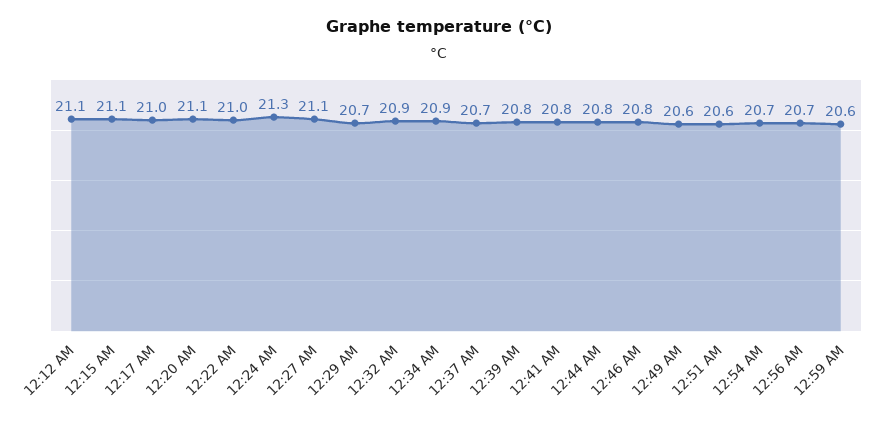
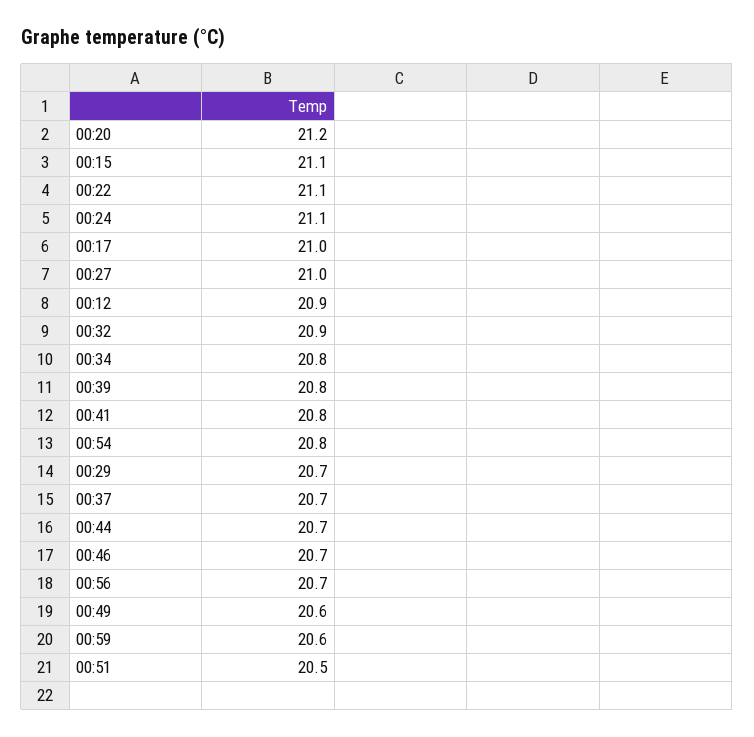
  {
-   "12:12 AM": 21.1,
+   "12:12 AM": 20.9,
    "12:15 AM": 21.1,
    "12:17 AM": 21,
-   "12:20 AM": 21.1,
+   "12:20 AM": 21.2,
-   "12:22 AM": 21,
+   "12:22 AM": 21.1,
-   "12:24 AM": 21.3,
+   "12:24 AM": 21.1,
-   "12:27 AM": 21.1,
+   "12:27 AM": 21,
    "12:29 AM": 20.7,
    "12:32 AM": 20.9,
-   "12:34 AM": 20.9,
+   "12:34 AM": 20.8,
    "12:37 AM": 20.7,
    "12:39 AM": 20.8,
    "12:41 AM": 20.8,
-   "12:44 AM": 20.8,
+   "12:44 AM": 20.7,
-   "12:46 AM": 20.8,
+   "12:46 AM": 20.7,
    "12:49 AM": 20.6,
-   "12:51 AM": 20.6,
+   "12:51 AM": 20.5,
-   "12:54 AM": 20.7,
+   "12:54 AM": 20.8,
    "12:56 AM": 20.7,
    "12:59 AM": 20.6
  }

